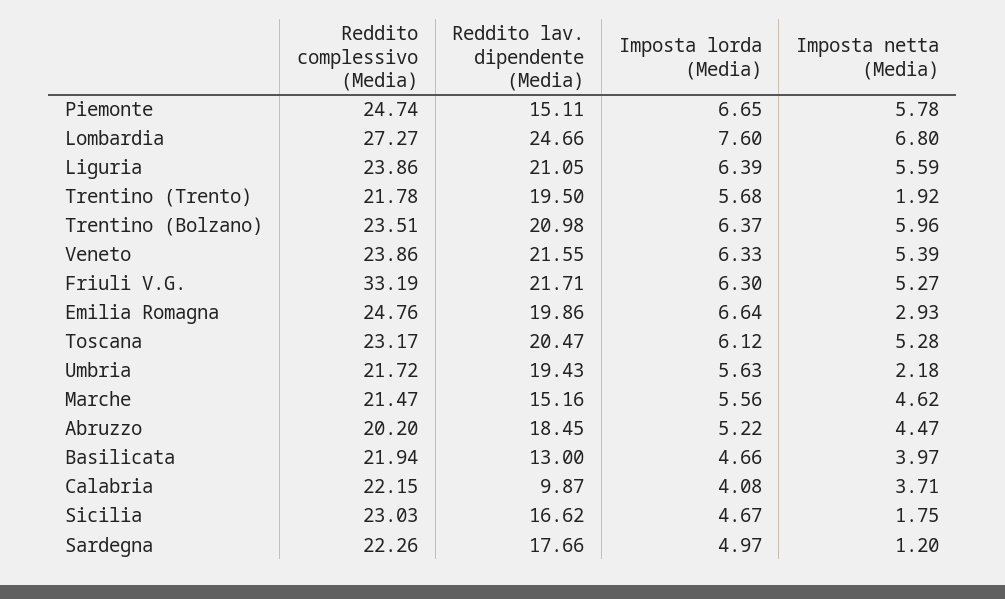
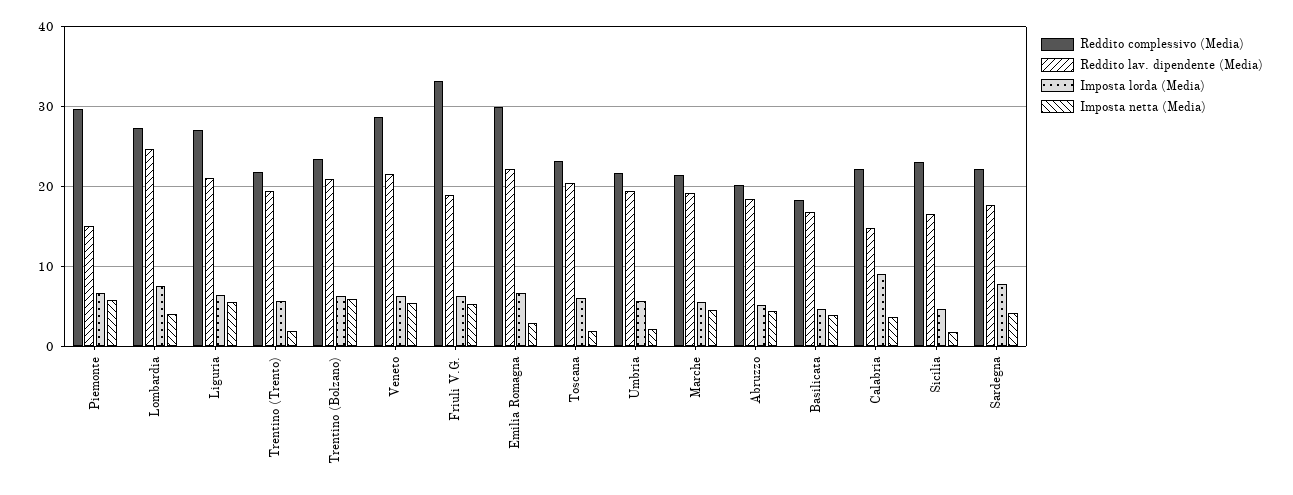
  {
    "Reddito complessivo (Media)": {
-     "Piemonte": 24.74,
+     "Piemonte": 30,
      "Lombardia": 27.27,
-     "Liguria": 23.86,
+     "Liguria": 27,
      "Trentino (Trento)": 21.78,
      "Trentino (Bolzano)": 23.51,
-     "Veneto": 23.86,
+     "Veneto": 29,
      "Friuli V.G.": 33.19,
-     "Emilia Romagna": 24.76,
+     "Emilia Romagna": 30,
      "Toscana": 23.17,
      "Umbria": 21.72,
      "Marche": 21.47,
      "Abruzzo": 20.2,
-     "Basilicata": 21.94,
+     "Basilicata": 18,
      "Calabria": 22.15,
      "Sicilia": 23.03,
      "Sardegna": 22.26
    },
    "Reddito lav. dipendente (Media)": {
      "Piemonte": 15.11,
      "Lombardia": 24.66,
      "Liguria": 21.05,
      "Trentino (Trento)": 19.5,
      "Trentino (Bolzano)": 20.98,
      "Veneto": 21.55,
-     "Friuli V.G.": 21.71,
+     "Friuli V.G.": 19,
-     "Emilia Romagna": 19.86,
+     "Emilia Romagna": 22,
      "Toscana": 20.47,
      "Umbria": 19.43,
-     "Marche": 15.16,
+     "Marche": 19,
      "Abruzzo": 18.45,
-     "Basilicata": 13,
+     "Basilicata": 17,
-     "Calabria": 9.87,
+     "Calabria": 15,
      "Sicilia": 16.62,
      "Sardegna": 17.66
    },
    "Imposta lorda (Media)": {
      "Piemonte": 6.65,
      "Lombardia": 7.6,
      "Liguria": 6.39,
      "Trentino (Trento)": 5.68,
      "Trentino (Bolzano)": 6.37,
      "Veneto": 6.33,
      "Friuli V.G.": 6.3,
      "Emilia Romagna": 6.64,
      "Toscana": 6.12,
      "Umbria": 5.63,
      "Marche": 5.56,
      "Abruzzo": 5.22,
      "Basilicata": 4.66,
-     "Calabria": 4.08,
+     "Calabria": 9,
      "Sicilia": 4.67,
-     "Sardegna": 4.97
+     "Sardegna": 8
    },
    "Imposta netta (Media)": {
      "Piemonte": 5.78,
-     "Lombardia": 6.8,
+     "Lombardia": 4,
      "Liguria": 5.59,
      "Trentino (Trento)": 1.92,
      "Trentino (Bolzano)": 5.96,
      "Veneto": 5.39,
      "Friuli V.G.": 5.27,
      "Emilia Romagna": 2.93,
-     "Toscana": 5.28,
+     "Toscana": 2,
      "Umbria": 2.18,
      "Marche": 4.62,
      "Abruzzo": 4.47,
      "Basilicata": 3.97,
      "Calabria": 3.71,
      "Sicilia": 1.75,
-     "Sardegna": 1.2
+     "Sardegna": 4
    }
  }

